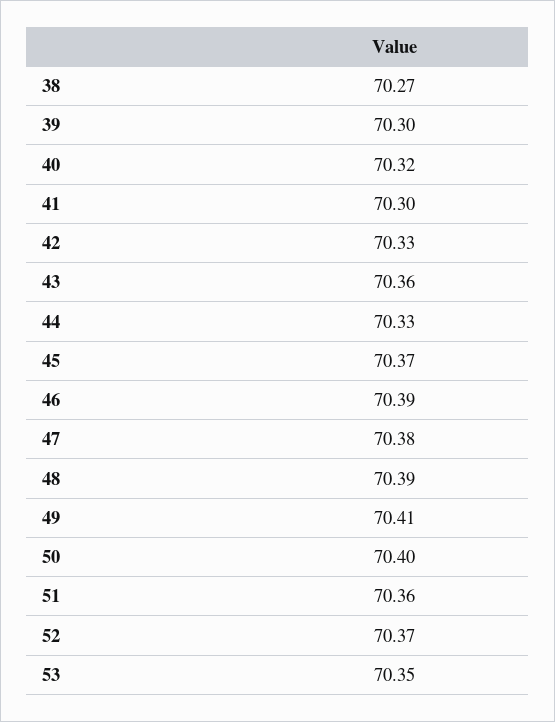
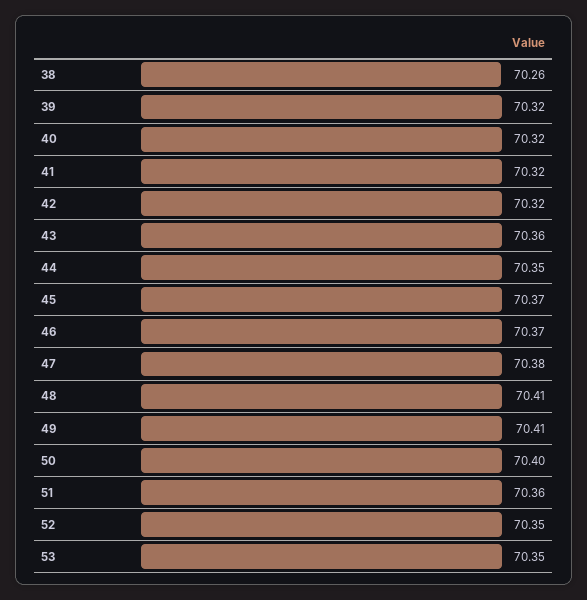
  {
-   "38": 70.27,
+   "38": 70.26,
-   "39": 70.3,
+   "39": 70.32,
    "40": 70.32,
-   "41": 70.3,
+   "41": 70.32,
-   "42": 70.33,
+   "42": 70.32,
    "43": 70.36,
-   "44": 70.33,
+   "44": 70.35,
    "45": 70.37,
-   "46": 70.39,
+   "46": 70.37,
    "47": 70.38,
-   "48": 70.39,
+   "48": 70.41,
    "49": 70.41,
    "50": 70.4,
    "51": 70.36,
-   "52": 70.37,
+   "52": 70.35,
    "53": 70.35
  }

